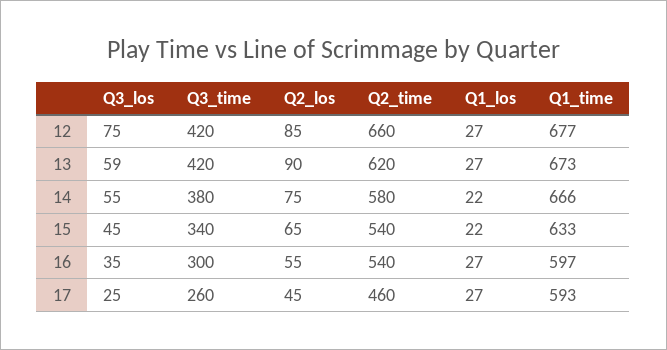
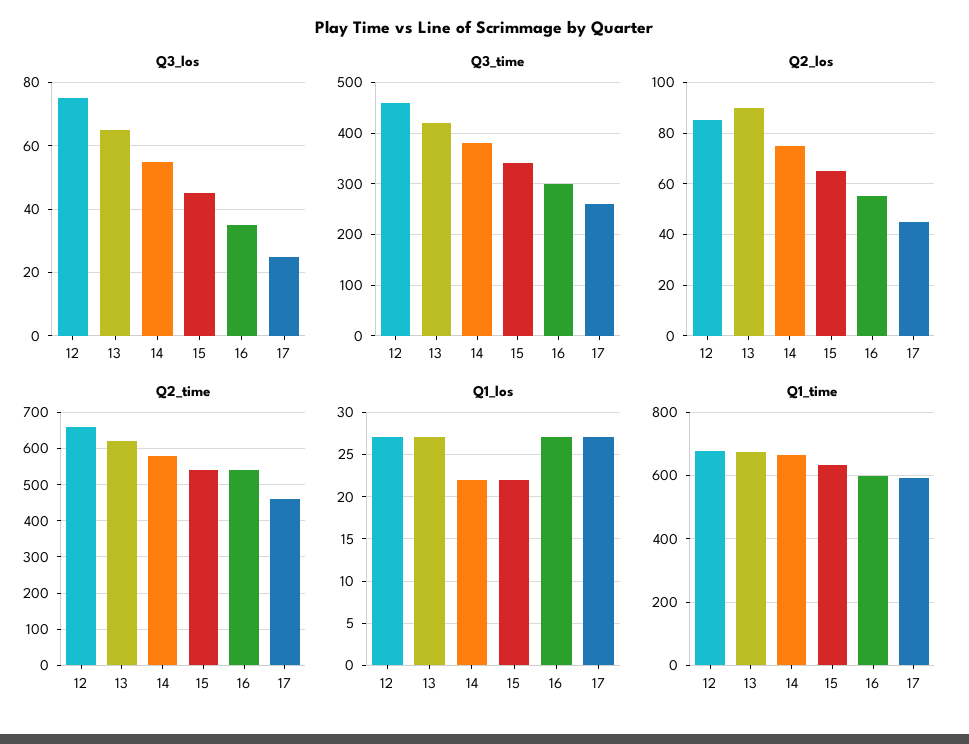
  {
    "Q3_los": {
      "12": 75,
-     "13": 59,
+     "13": 65,
      "14": 55,
      "15": 45,
      "16": 35,
      "17": 25
    },
    "Q3_time": {
-     "12": 420,
+     "12": 460,
      "13": 420,
      "14": 380,
      "15": 340,
      "16": 300,
      "17": 260
    },
    "Q2_los": {
      "12": 85,
      "13": 90,
      "14": 75,
      "15": 65,
      "16": 55,
      "17": 45
    },
    "Q2_time": {
      "12": 660,
      "13": 620,
      "14": 580,
      "15": 540,
      "16": 540,
      "17": 460
    },
    "Q1_los": {
      "12": 27,
      "13": 27,
      "14": 22,
      "15": 22,
      "16": 27,
      "17": 27
    },
    "Q1_time": {
      "12": 677,
      "13": 673,
      "14": 666,
      "15": 633,
      "16": 597,
      "17": 593
    }
  }

